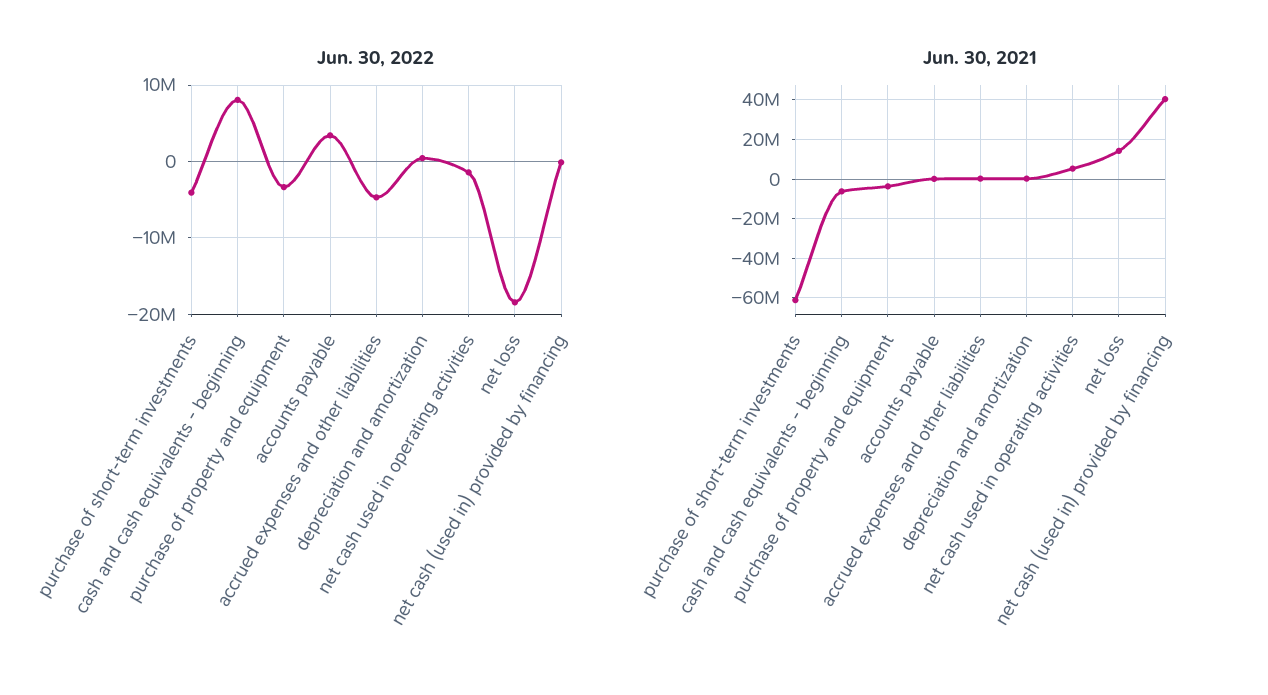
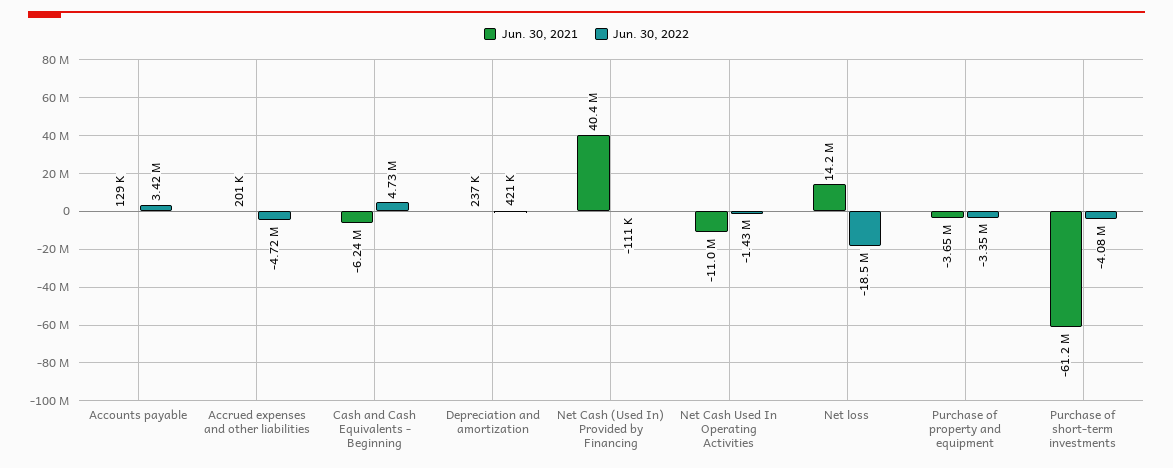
  {
    "Jun. 30, 2022": {
      "purchase of short-term investments": -4080000,
-     "cash and cash equivalents - beginning": 8000000,
+     "cash and cash equivalents - beginning": 4730000,
      "purchase of property and equipment": -3350000,
      "accounts payable": 3420000,
      "accrued expenses and other liabilities": -4720000,
      "depreciation and amortization": 421000,
      "net cash used in operating activities": -1430000,
      "net loss": -18500000,
      "net cash (used in) provided by financing": -111000
    },
    "Jun. 30, 2021": {
      "purchase of short-term investments": -61200000,
      "cash and cash equivalents - beginning": -6240000,
      "purchase of property and equipment": -3650000,
      "accounts payable": 129000,
      "accrued expenses and other liabilities": 201000,
      "depreciation and amortization": 237000,
-     "net cash used in operating activities": 5000000,
+     "net cash used in operating activities": -11000000,
      "net loss": 14200000,
      "net cash (used in) provided by financing": 40400000
    }
  }

